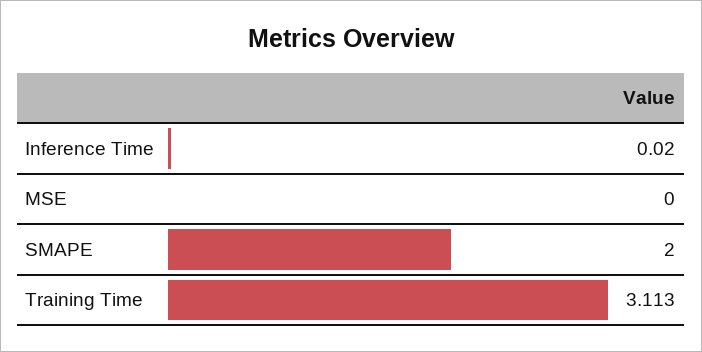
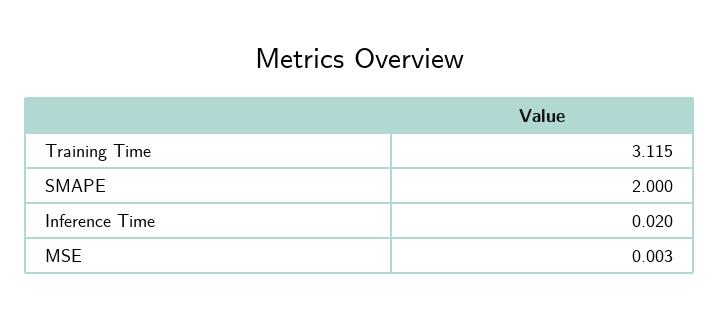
  {
    "Inference Time": 0.02,
-   "MSE": 0,
+   "MSE": 0.003,
    "SMAPE": 2,
-   "Training Time": 3.113
+   "Training Time": 3.115
  }

